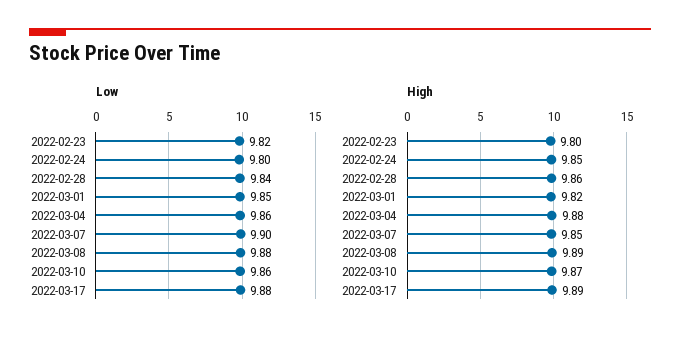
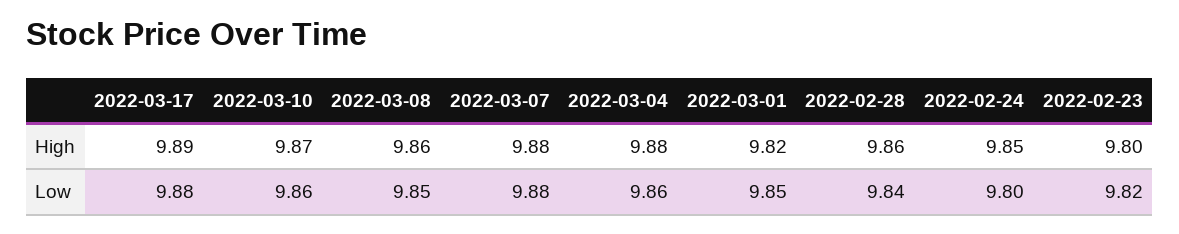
  {
    "Low": {
      "2022-02-23": 9.82,
      "2022-02-24": 9.8,
      "2022-02-28": 9.84,
      "2022-03-01": 9.85,
      "2022-03-04": 9.86,
-     "2022-03-07": 9.9,
+     "2022-03-07": 9.88,
-     "2022-03-08": 9.88,
+     "2022-03-08": 9.85,
      "2022-03-10": 9.86,
      "2022-03-17": 9.88
    },
    "High": {
      "2022-02-23": 9.8,
      "2022-02-24": 9.85,
      "2022-02-28": 9.86,
      "2022-03-01": 9.82,
      "2022-03-04": 9.88,
-     "2022-03-07": 9.85,
+     "2022-03-07": 9.88,
-     "2022-03-08": 9.89,
+     "2022-03-08": 9.86,
      "2022-03-10": 9.87,
      "2022-03-17": 9.89
    }
  }

